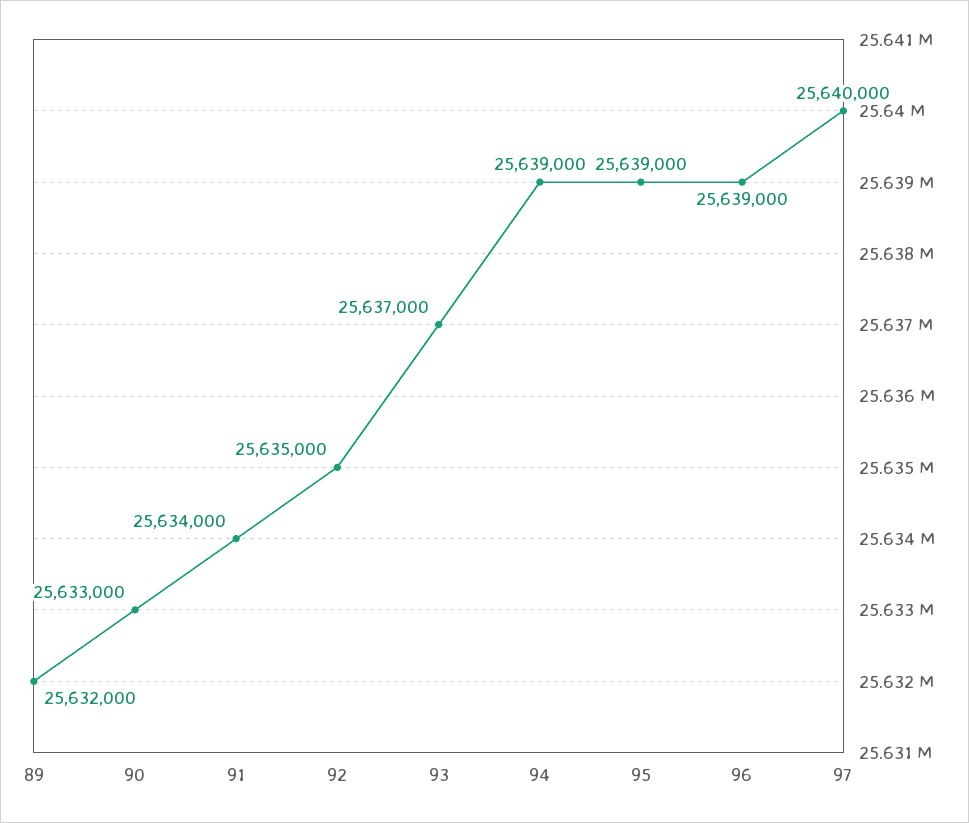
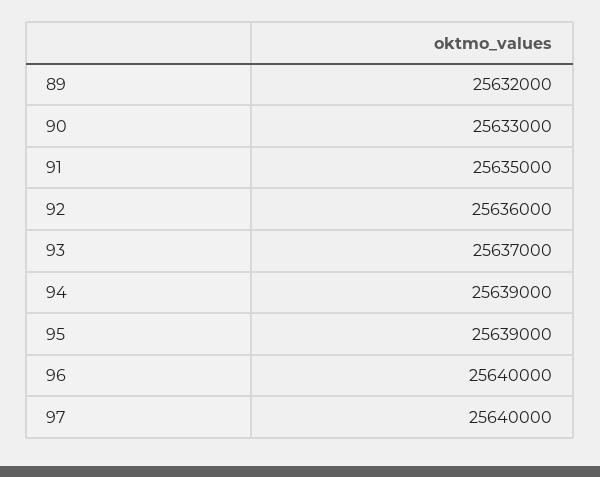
  {
    "89": 25632000,
    "90": 25633000,
-   "91": 25634000,
+   "91": 25635000,
-   "92": 25635000,
+   "92": 25636000,
    "93": 25637000,
    "94": 25639000,
    "95": 25639000,
-   "96": 25639000,
+   "96": 25640000,
    "97": 25640000
  }

